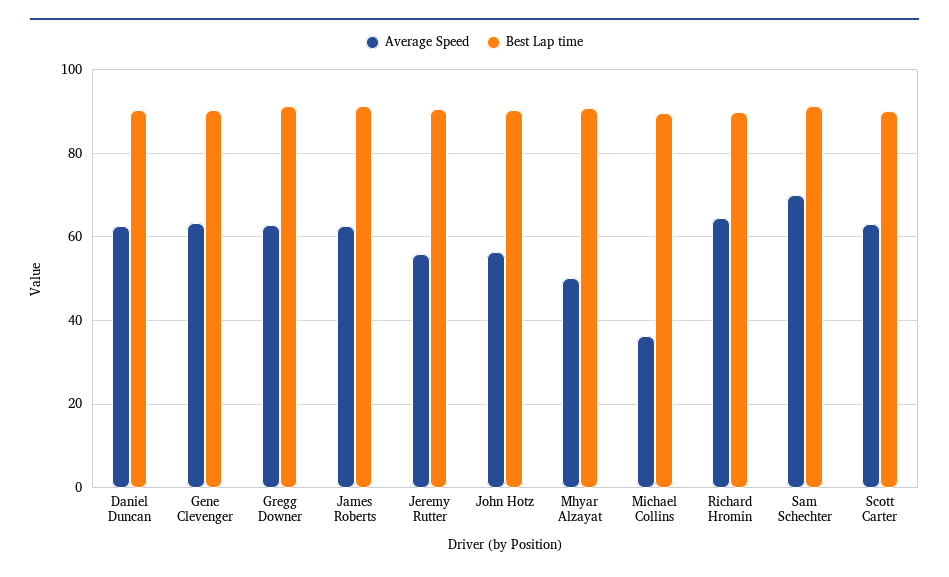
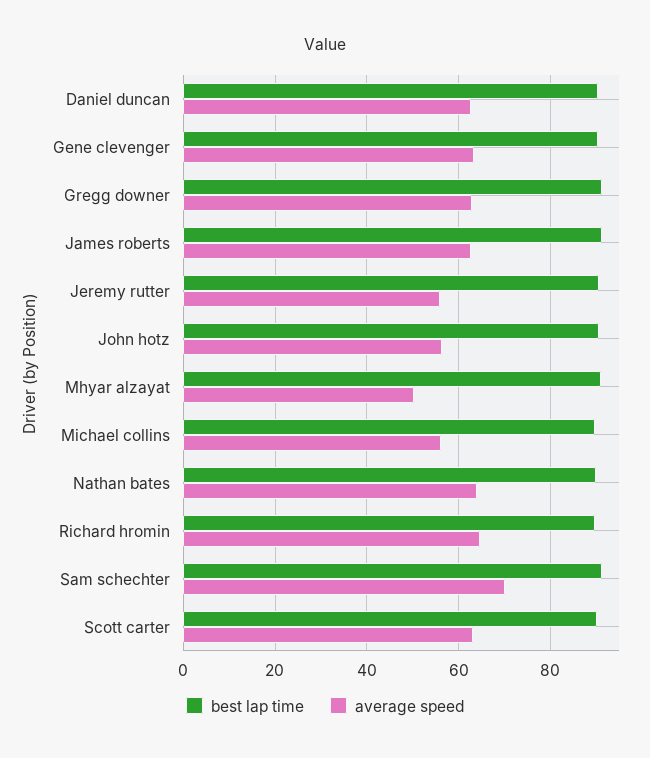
  {
    "Average Speed": {
      "Daniel Duncan": 62,
      "Gene Clevenger": 64,
      "Gregg Downer": 62,
      "James Roberts": 62,
      "Jeremy Rutter": 56,
      "John Hotz": 56,
      "Mhyar Alzayat": 50,
-     "Michael Collins": 36,
+     "Michael Collins": 56,
      "Richard Hromin": 64,
      "Sam Schechter": 70,
-     "Scott Carter": 64
+     "Scott Carter": 64,
+     "Nathan bates": 64
    },
    "Best Lap time": {
      "Daniel Duncan": 90,
      "Gene Clevenger": 90,
      "Gregg Downer": 92,
      "James Roberts": 92,
      "Jeremy Rutter": 90,
      "John Hotz": 90,
      "Mhyar Alzayat": 90,
      "Michael Collins": 90,
      "Richard Hromin": 90,
      "Sam Schechter": 92,
-     "Scott Carter": 90
+     "Scott Carter": 90,
+     "Nathan bates": 90
    }
  }

